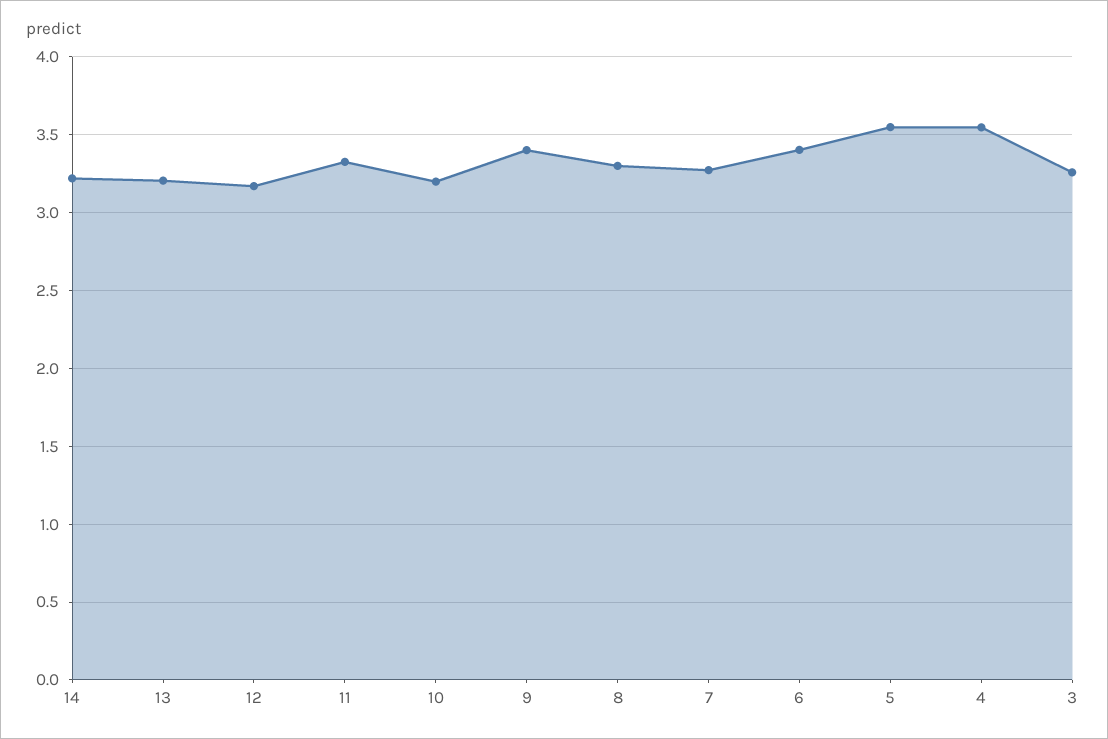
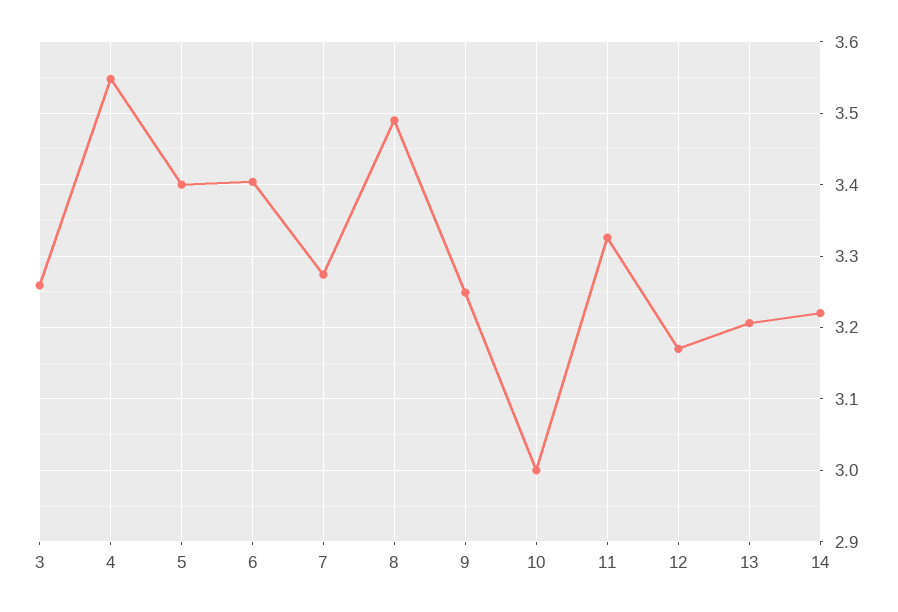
  {
    "14": 3.22,
    "13": 3.21,
    "12": 3.17,
    "11": 3.33,
-   "10": 3.2,
+   "10": 3,
-   "9": 3.4,
+   "9": 3.25,
-   "8": 3.3,
+   "8": 3.49,
    "7": 3.27,
    "6": 3.4,
-   "5": 3.55,
+   "5": 3.4,
    "4": 3.55,
    "3": 3.26
  }

